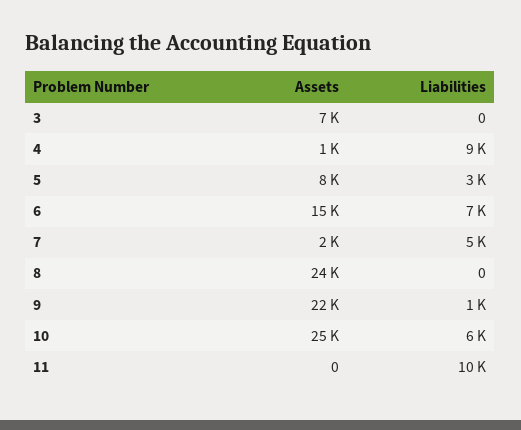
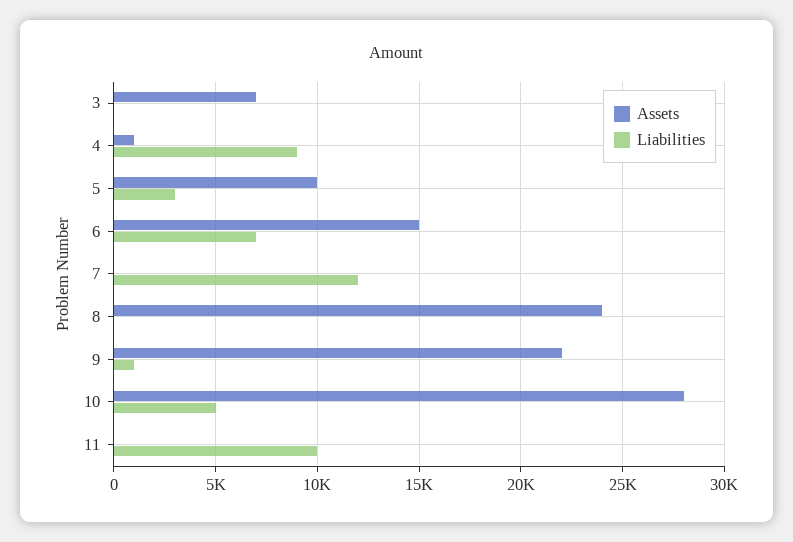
  {
    "Assets": {
      "3": 7000,
      "4": 1000,
-     "5": 8000,
+     "5": 10000,
      "6": 15000,
-     "7": 2000,
+     "7": 0,
      "8": 24000,
      "9": 22000,
-     "10": 25000,
+     "10": 28000,
      "11": 0
    },
    "Liabilities": {
      "3": 0,
      "4": 9000,
      "5": 3000,
      "6": 7000,
-     "7": 5000,
+     "7": 12000,
      "8": 0,
      "9": 1000,
-     "10": 6000,
+     "10": 5000,
      "11": 10000
    }
  }

